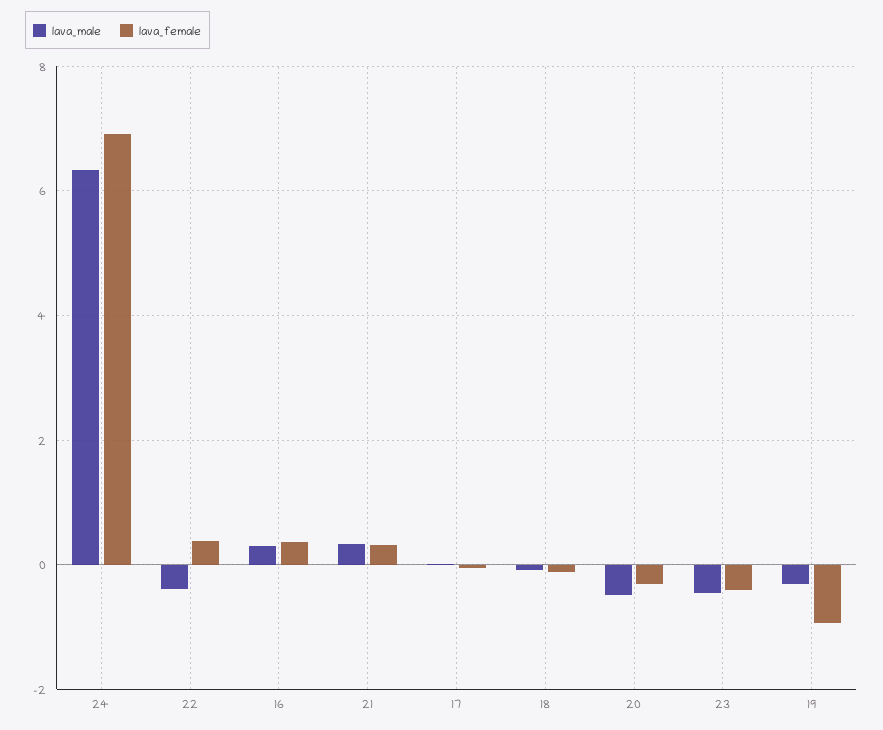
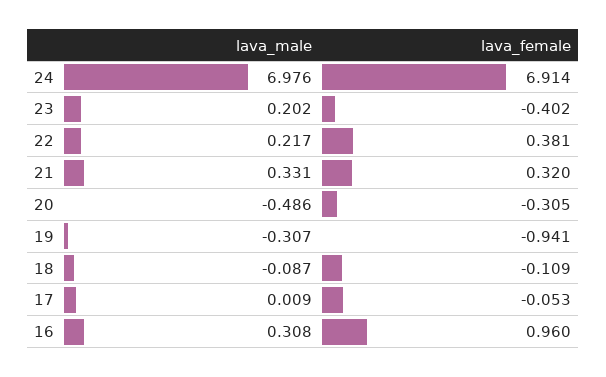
  {
    "lava_male": {
-     "24": 6.4,
+     "24": 6.976,
-     "22": -0.4,
+     "22": 0.217,
      "16": 0.308,
      "21": 0.331,
      "17": 0.009,
      "18": -0.087,
      "20": -0.486,
-     "23": -0.4,
+     "23": 0.202,
      "19": -0.307
    },
    "lava_female": {
      "24": 6.914,
      "22": 0.381,
-     "16": 0.4,
+     "16": 0.96,
      "21": 0.32,
      "17": -0.053,
      "18": -0.109,
      "20": -0.305,
      "23": -0.402,
      "19": -0.941
    }
  }

